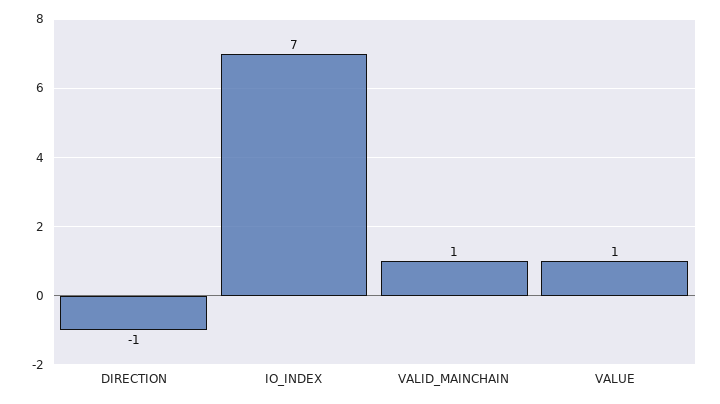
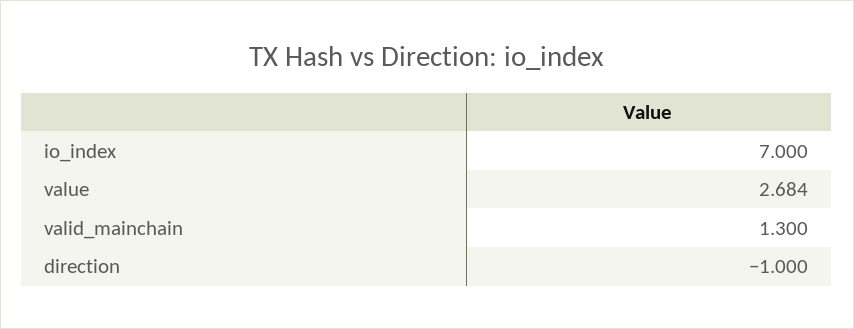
  {
    "DIRECTION": -1,
    "IO_INDEX": 7,
-   "VALID_MAINCHAIN": 1,
+   "VALID_MAINCHAIN": 1.3,
-   "VALUE": 1
+   "VALUE": 2.684
  }

